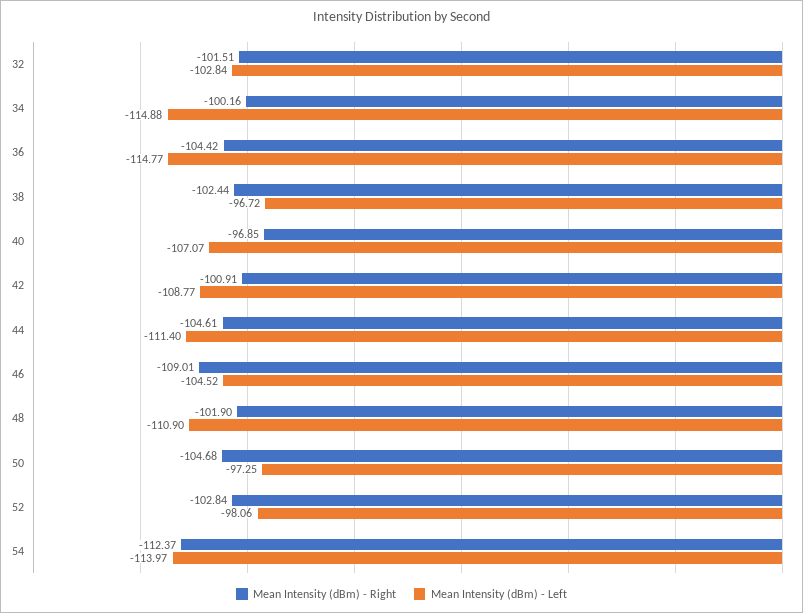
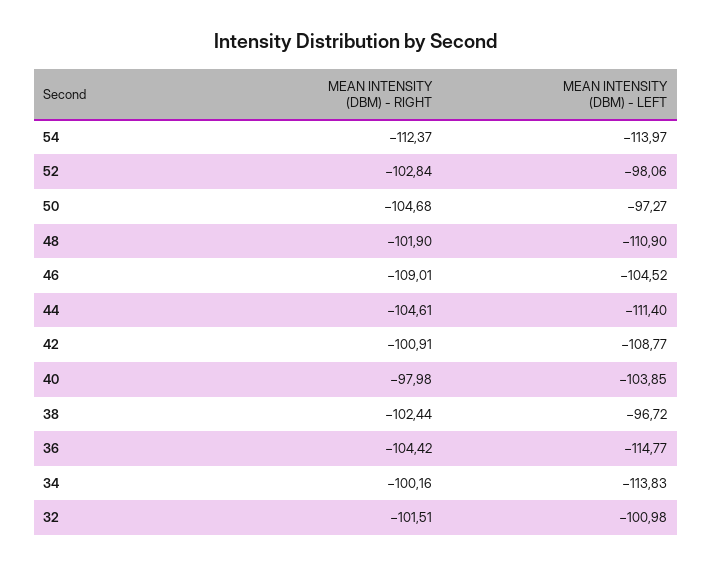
  {
    "Mean Intensity (dBm) - Right": {
      "32": -101.51,
      "34": -100.16,
      "36": -104.42,
      "38": -102.44,
-     "40": -96.85,
+     "40": -97.98,
      "42": -100.91,
      "44": -104.61,
      "46": -109.01,
      "48": -101.9,
      "50": -104.68,
      "52": -102.84,
      "54": -112.37
    },
    "Mean Intensity (dBm) - Left": {
-     "32": -102.84,
+     "32": -100.98,
-     "34": -114.88,
+     "34": -113.83,
      "36": -114.77,
      "38": -96.72,
-     "40": -107.07,
+     "40": -103.85,
      "42": -108.77,
      "44": -111.4,
      "46": -104.52,
      "48": -110.9,
-     "50": -97.25,
+     "50": -97.27,
      "52": -98.06,
      "54": -113.97
    }
  }

